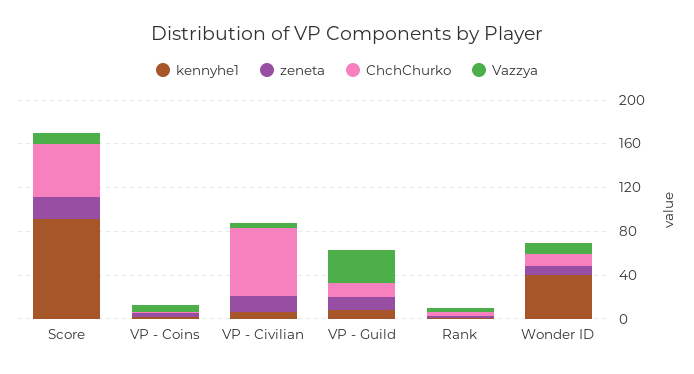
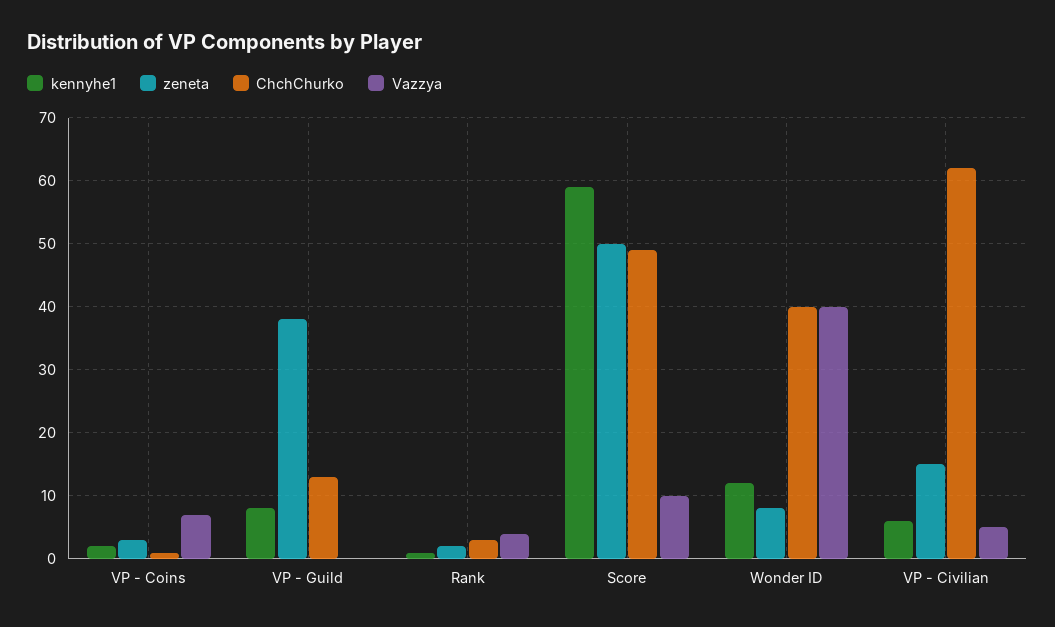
  {
    "kennyhe1": {
-     "Score": 90,
+     "Score": 59,
      "VP - Coins": 2,
      "VP - Civilian": 6,
      "VP - Guild": 8,
      "Rank": 1,
-     "Wonder ID": 40
+     "Wonder ID": 12
    },
    "zeneta": {
-     "Score": 20,
+     "Score": 50,
      "VP - Coins": 3,
      "VP - Civilian": 15,
-     "VP - Guild": 10,
+     "VP - Guild": 38,
      "Rank": 2,
      "Wonder ID": 8
    },
    "ChchChurko": {
      "Score": 49,
      "VP - Coins": 1,
      "VP - Civilian": 62,
      "VP - Guild": 13,
      "Rank": 3,
-     "Wonder ID": 10
+     "Wonder ID": 40
    },
    "Vazzya": {
      "Score": 10,
      "VP - Coins": 7,
      "VP - Civilian": 5,
-     "VP - Guild": 30,
+     "VP - Guild": 0,
      "Rank": 4,
-     "Wonder ID": 10
+     "Wonder ID": 40
    }
  }

